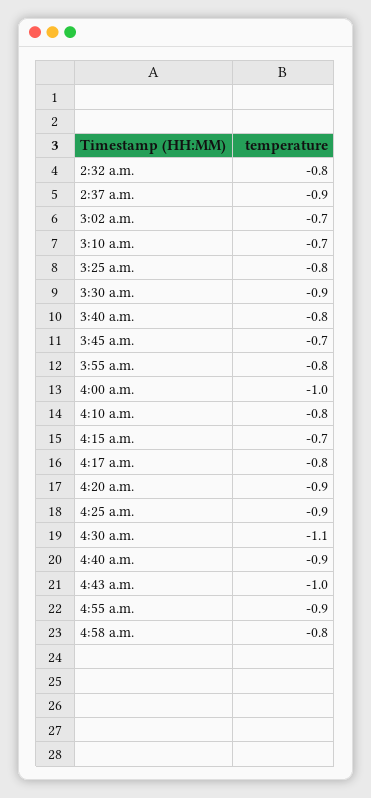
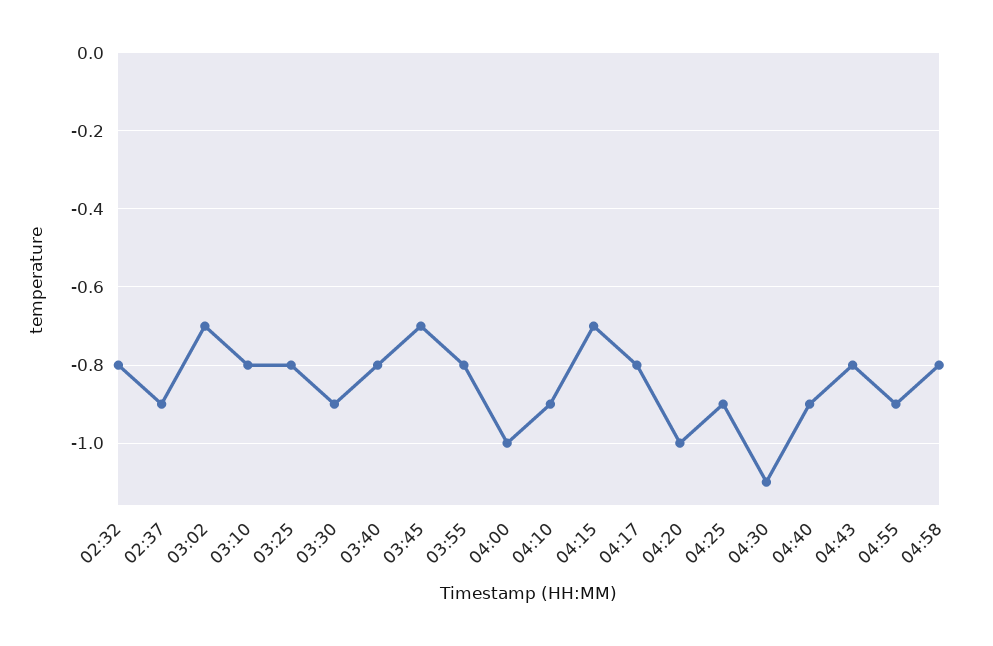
  {
    "2:32 a.m.": -0.8,
    "2:37 a.m.": -0.9,
    "3:02 a.m.": -0.7,
-   "3:10 a.m.": -0.7,
+   "3:10 a.m.": -0.8,
    "3:25 a.m.": -0.8,
    "3:30 a.m.": -0.9,
    "3:40 a.m.": -0.8,
    "3:45 a.m.": -0.7,
    "3:55 a.m.": -0.8,
    "4:00 a.m.": -1,
-   "4:10 a.m.": -0.8,
+   "4:10 a.m.": -0.9,
    "4:15 a.m.": -0.7,
    "4:17 a.m.": -0.8,
-   "4:20 a.m.": -0.9,
+   "4:20 a.m.": -1,
    "4:25 a.m.": -0.9,
    "4:30 a.m.": -1.1,
    "4:40 a.m.": -0.9,
-   "4:43 a.m.": -1,
+   "4:43 a.m.": -0.8,
    "4:55 a.m.": -0.9,
    "4:58 a.m.": -0.8
  }

